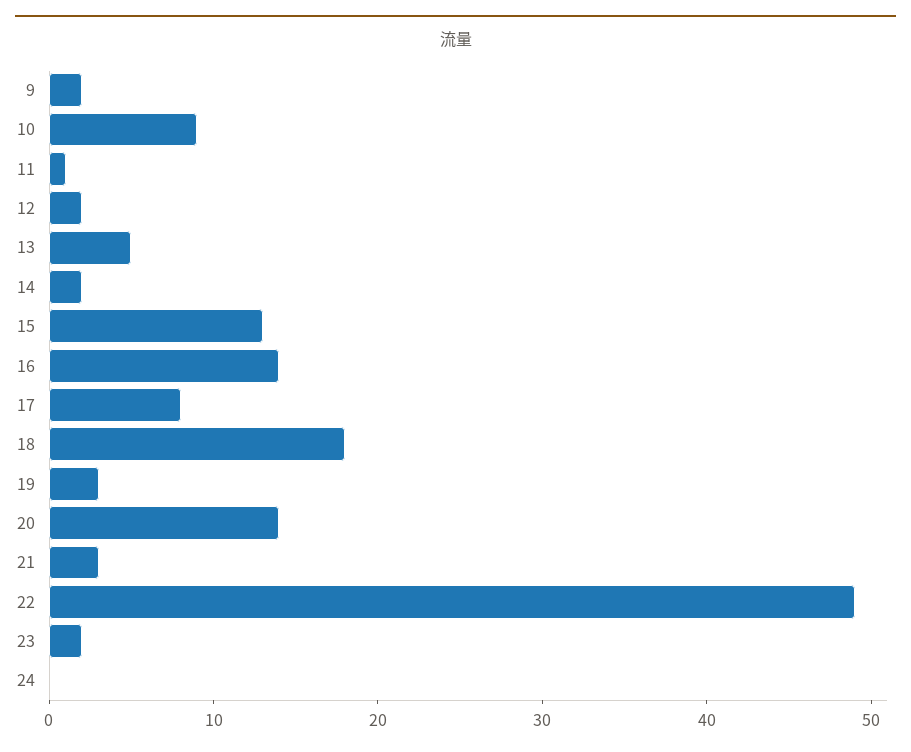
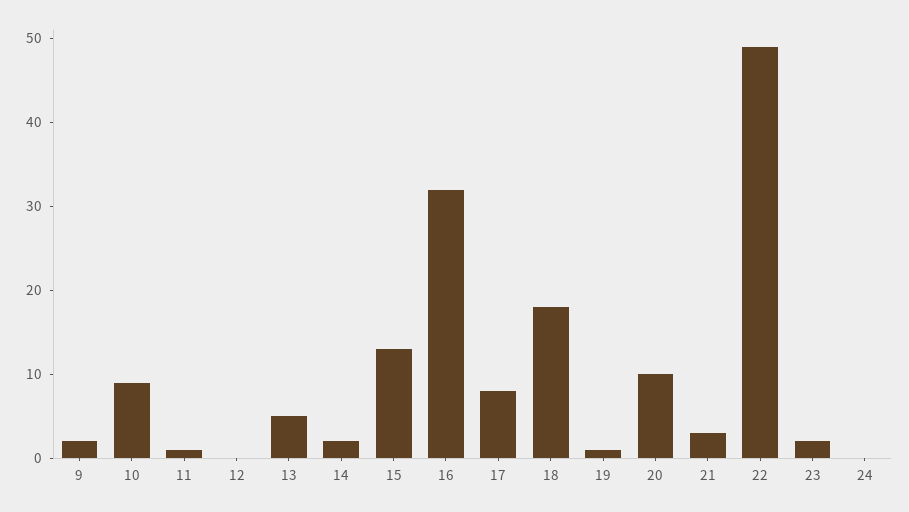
  {
    "9": 2,
    "10": 9,
    "11": 1,
-   "12": 2,
+   "12": 0,
    "13": 5,
    "14": 2,
    "15": 13,
-   "16": 14,
+   "16": 32,
    "17": 8,
    "18": 18,
-   "19": 3,
+   "19": 1,
-   "20": 14,
+   "20": 10,
    "21": 3,
    "22": 49,
    "23": 2,
    "24": 0
  }

